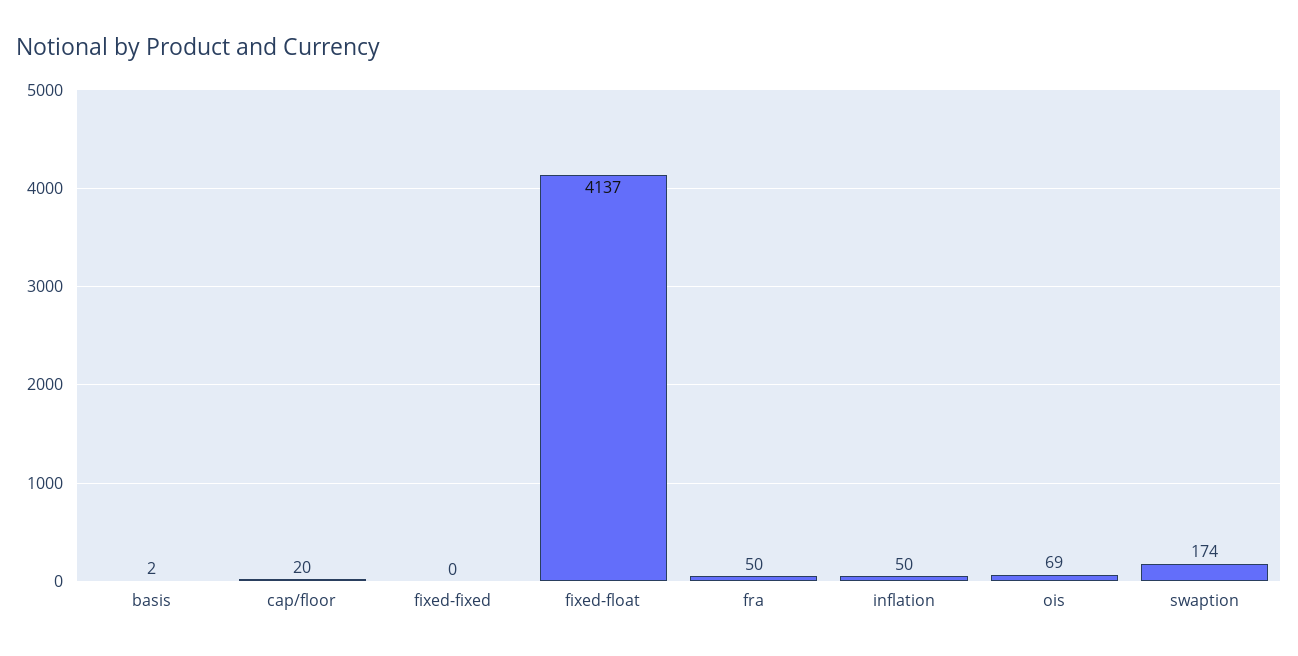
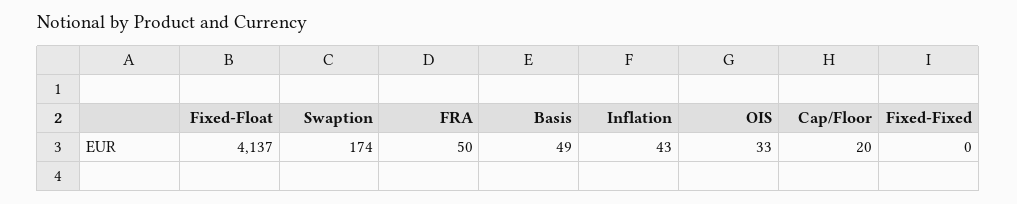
  {
-   "basis": 2,
+   "basis": 49,
    "cap/floor": 20,
    "fixed-fixed": 0,
    "fixed-float": 4137,
    "fra": 50,
-   "inflation": 50,
+   "inflation": 43,
-   "ois": 69,
+   "ois": 33,
    "swaption": 174
  }

